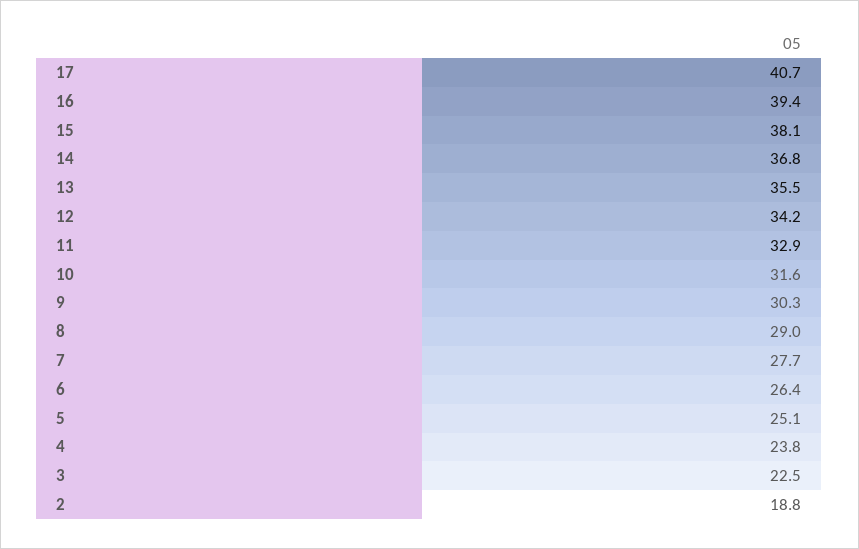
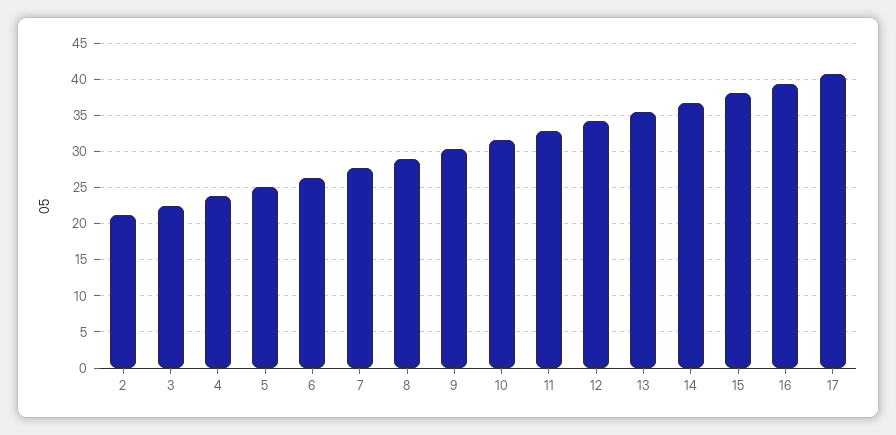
  {
    "17": 40.7,
    "16": 39.4,
    "15": 38.1,
    "14": 36.8,
    "13": 35.5,
    "12": 34.2,
    "11": 32.9,
    "10": 31.6,
    "9": 30.3,
    "8": 29,
    "7": 27.7,
    "6": 26.4,
    "5": 25.1,
    "4": 23.8,
    "3": 22.5,
-   "2": 18.8
+   "2": 21
  }

